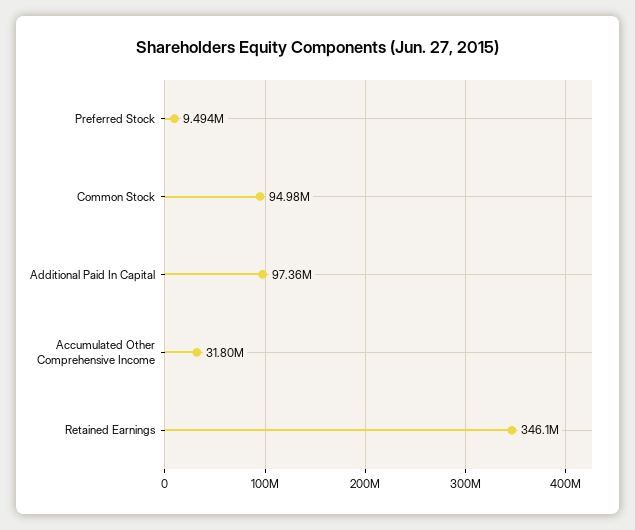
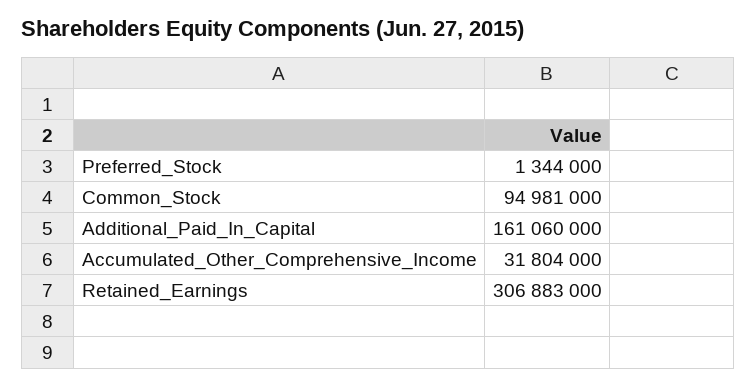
  {
-   "Preferred Stock": 9494000,
+   "Preferred Stock": 1344000,
    "Common Stock": 94981000,
-   "Additional Paid In Capital": 97360000,
+   "Additional Paid In Capital": 161060000,
    "Accumulated Other Comprehensive Income": 31804000,
-   "Retained Earnings": 346100000
+   "Retained Earnings": 306883000
  }

